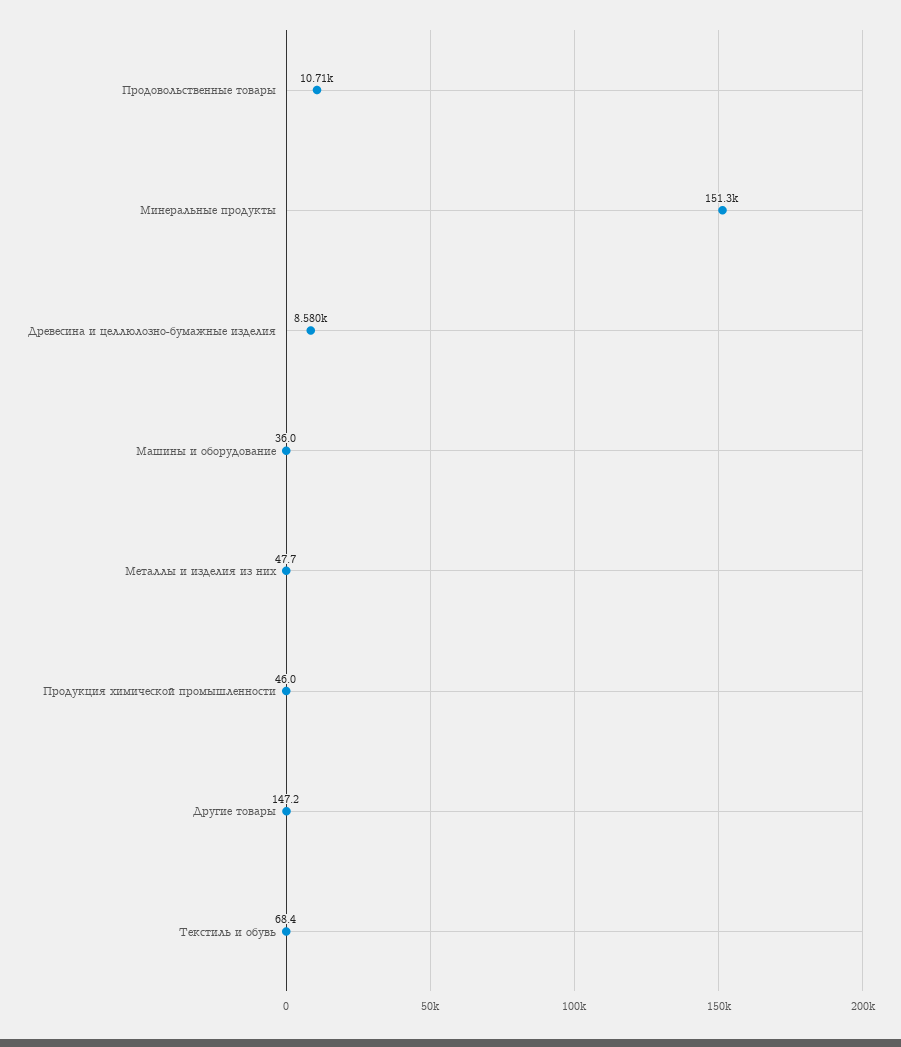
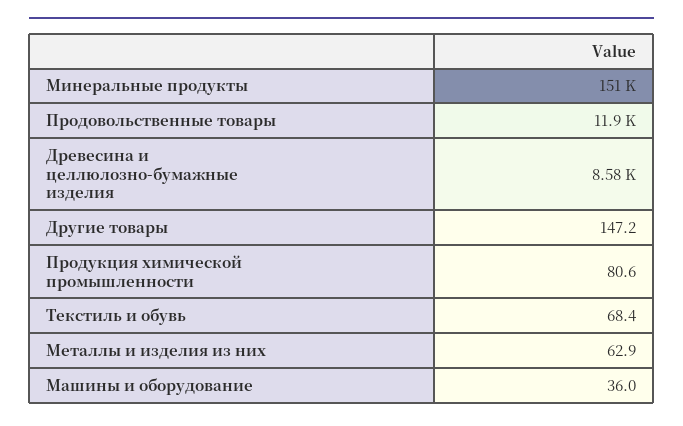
  {
-   "Продовольственные товары": 10710,
+   "Продовольственные товары": 11900,
    "Минеральные продукты": 151300,
    "Древесина и целлюлозно-бумажные изделия": 8580,
    "Машины и оборудование": 36,
-   "Металлы и изделия из них": 47.7,
+   "Металлы и изделия из них": 62.9,
-   "Продукция химической промышленности": 46,
+   "Продукция химической промышленности": 80.6,
    "Другие товары": 147.2,
    "Текстиль и обувь": 68.4
  }

